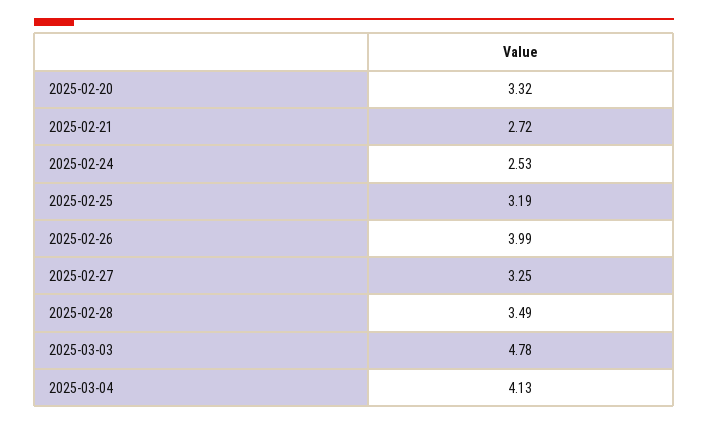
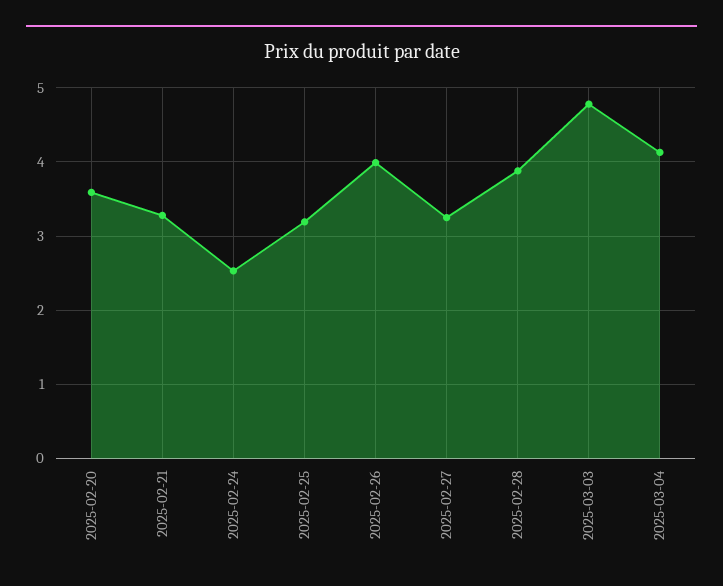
  {
-   "2025-02-20": 3.32,
+   "2025-02-20": 3.6,
-   "2025-02-21": 2.72,
+   "2025-02-21": 3.3,
    "2025-02-24": 2.53,
    "2025-02-25": 3.19,
    "2025-02-26": 3.99,
    "2025-02-27": 3.25,
-   "2025-02-28": 3.49,
+   "2025-02-28": 3.9,
    "2025-03-03": 4.78,
    "2025-03-04": 4.13
  }

